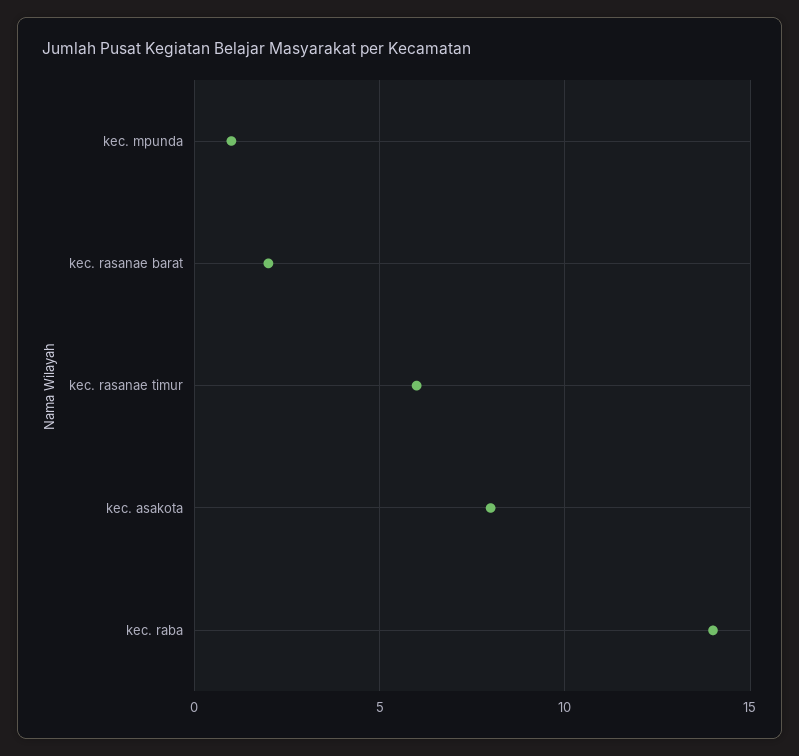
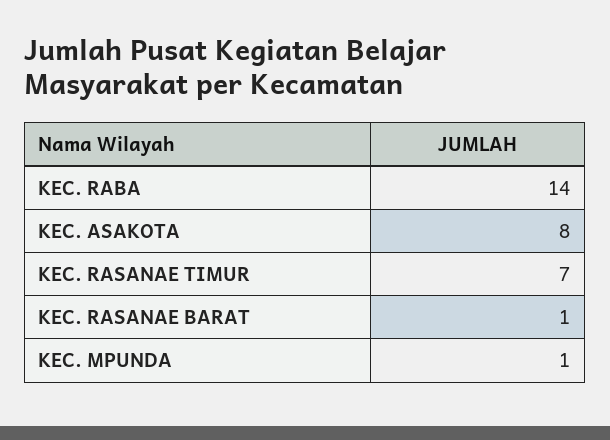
  {
    "kec. mpunda": 1,
-   "kec. rasanae barat": 2,
+   "kec. rasanae barat": 1,
-   "kec. rasanae timur": 6,
+   "kec. rasanae timur": 7,
    "kec. asakota": 8,
    "kec. raba": 14
  }

